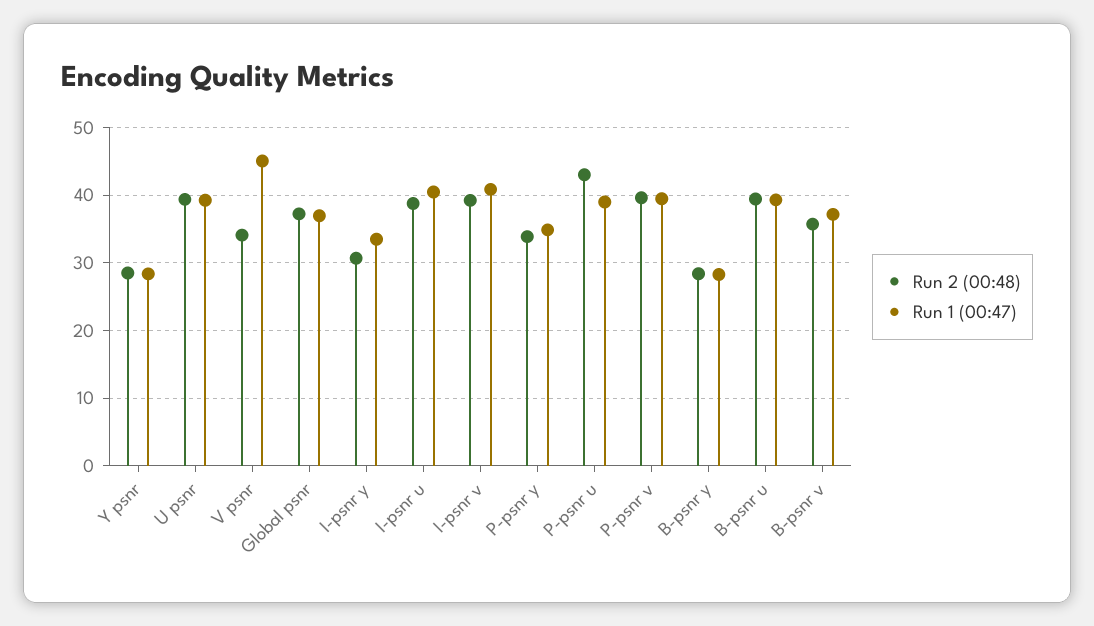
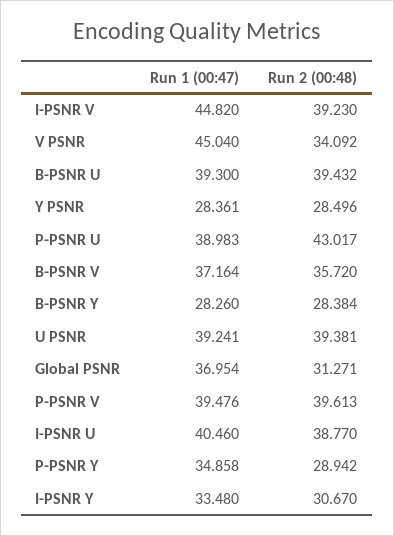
  {
    "Run 2 (00:48)": {
      "Y psnr": 28.496,
      "U psnr": 39.381,
      "V psnr": 34.092,
-     "Global psnr": 37,
+     "Global psnr": 31.271,
      "I-psnr y": 30.67,
      "I-psnr u": 38.77,
      "I-psnr v": 39.23,
-     "P-psnr y": 34,
+     "P-psnr y": 28.942,
      "P-psnr u": 43.017,
      "P-psnr v": 39.613,
      "B-psnr y": 28.384,
      "B-psnr u": 39.432,
      "B-psnr v": 35.72
    },
    "Run 1 (00:47)": {
      "Y psnr": 28.361,
      "U psnr": 39.241,
      "V psnr": 45.04,
      "Global psnr": 36.954,
      "I-psnr y": 33.48,
      "I-psnr u": 40.46,
-     "I-psnr v": 41,
+     "I-psnr v": 44.82,
      "P-psnr y": 34.858,
      "P-psnr u": 38.983,
      "P-psnr v": 39.476,
      "B-psnr y": 28.26,
      "B-psnr u": 39.3,
      "B-psnr v": 37.164
    }
  }

